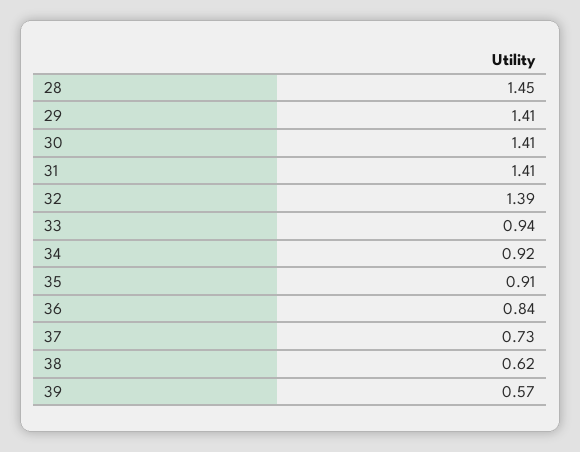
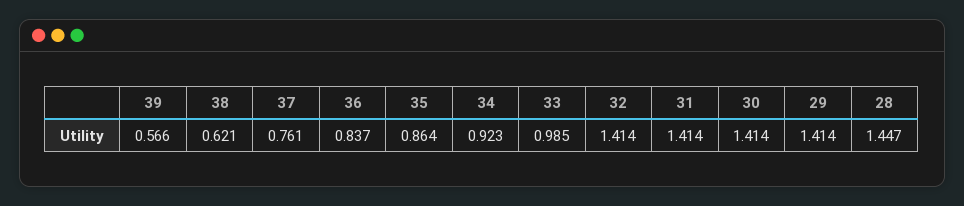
  {
    "28": 1.447,
    "29": 1.414,
    "30": 1.414,
    "31": 1.414,
-   "32": 1.39,
+   "32": 1.414,
-   "33": 0.94,
+   "33": 0.985,
    "34": 0.923,
-   "35": 0.91,
+   "35": 0.864,
    "36": 0.837,
-   "37": 0.73,
+   "37": 0.761,
    "38": 0.621,
    "39": 0.566
  }

